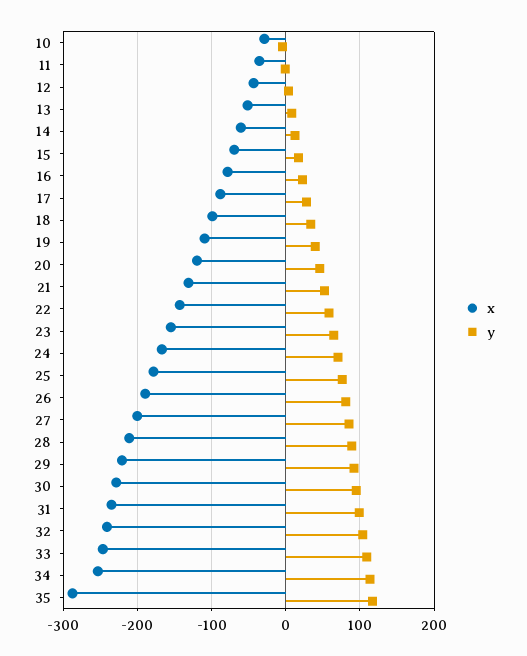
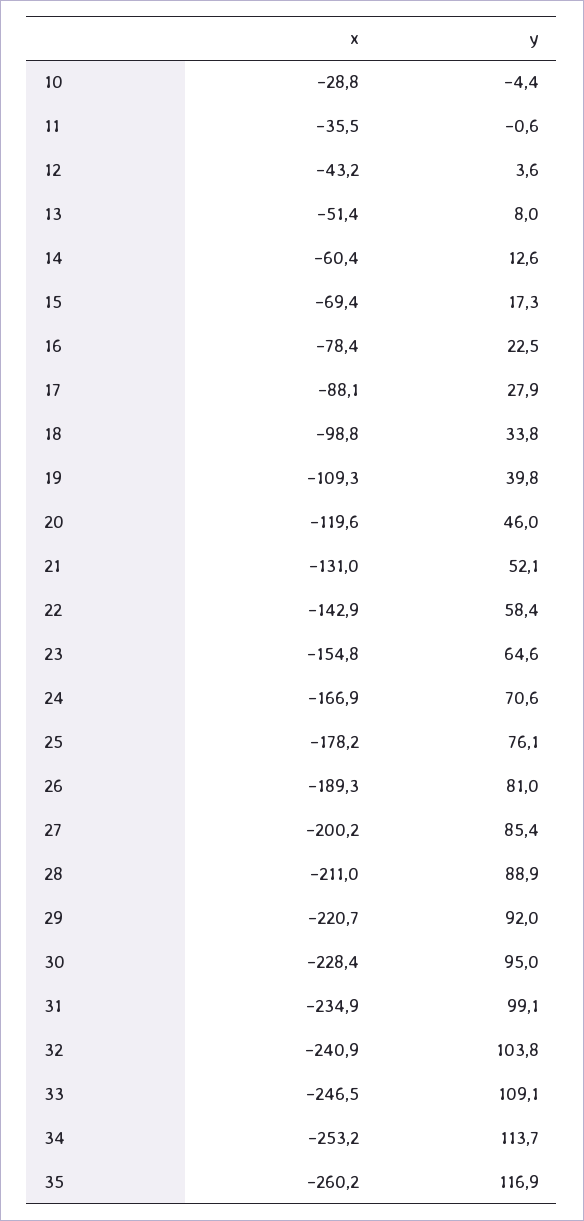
  {
    "x": {
      "10": -28.8,
      "11": -35.5,
      "12": -43.2,
      "13": -51.4,
      "14": -60.4,
      "15": -69.4,
      "16": -78.4,
      "17": -88.1,
      "18": -98.8,
      "19": -109.3,
      "20": -119.6,
      "21": -131,
      "22": -142.9,
      "23": -154.8,
      "24": -166.9,
      "25": -178.2,
      "26": -189.3,
      "27": -200.2,
      "28": -211,
      "29": -220.7,
      "30": -228.4,
      "31": -234.9,
      "32": -240.9,
      "33": -246.5,
      "34": -253.2,
-     "35": -290
+     "35": -260.2
    },
    "y": {
      "10": -4.4,
      "11": -0.6,
      "12": 3.6,
      "13": 8,
      "14": 12.6,
      "15": 17.3,
      "16": 22.5,
      "17": 27.9,
      "18": 33.8,
      "19": 39.8,
      "20": 46,
      "21": 52.1,
      "22": 58.4,
      "23": 64.6,
      "24": 70.6,
      "25": 76.1,
      "26": 81,
      "27": 85.4,
      "28": 88.9,
      "29": 92,
      "30": 95,
      "31": 99.1,
      "32": 103.8,
      "33": 109.1,
      "34": 113.7,
      "35": 116.9
    }
  }

